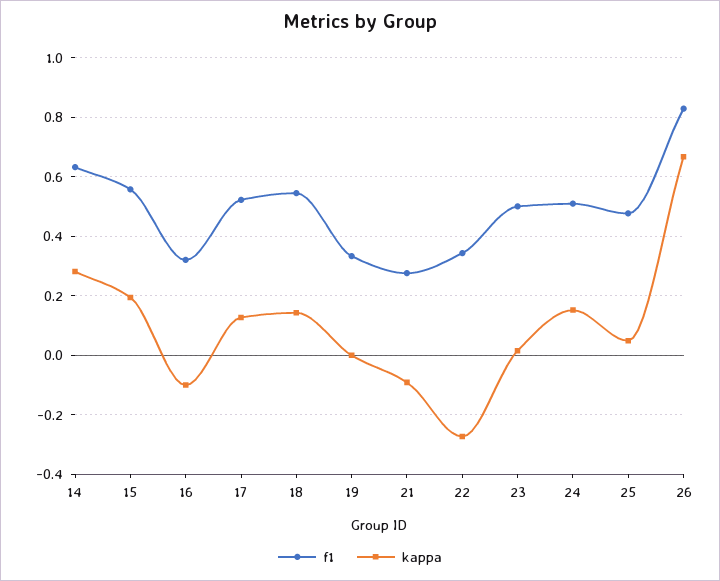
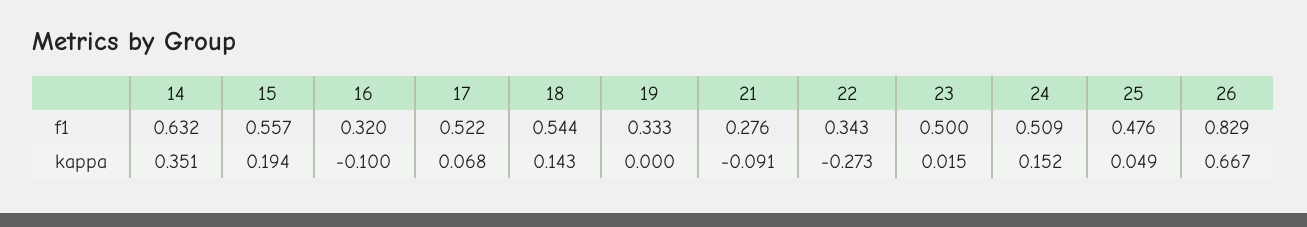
  {
    "f1": {
      "14": 0.632,
      "15": 0.557,
      "16": 0.32,
      "17": 0.522,
      "18": 0.544,
      "19": 0.333,
      "21": 0.276,
      "22": 0.343,
      "23": 0.5,
      "24": 0.509,
      "25": 0.476,
      "26": 0.829
    },
    "kappa": {
-     "14": 0.275,
+     "14": 0.351,
      "15": 0.194,
      "16": -0.1,
-     "17": 0.125,
+     "17": 0.068,
      "18": 0.143,
      "19": 0,
      "21": -0.091,
      "22": -0.273,
      "23": 0.015,
      "24": 0.152,
      "25": 0.049,
      "26": 0.667
    }
  }

